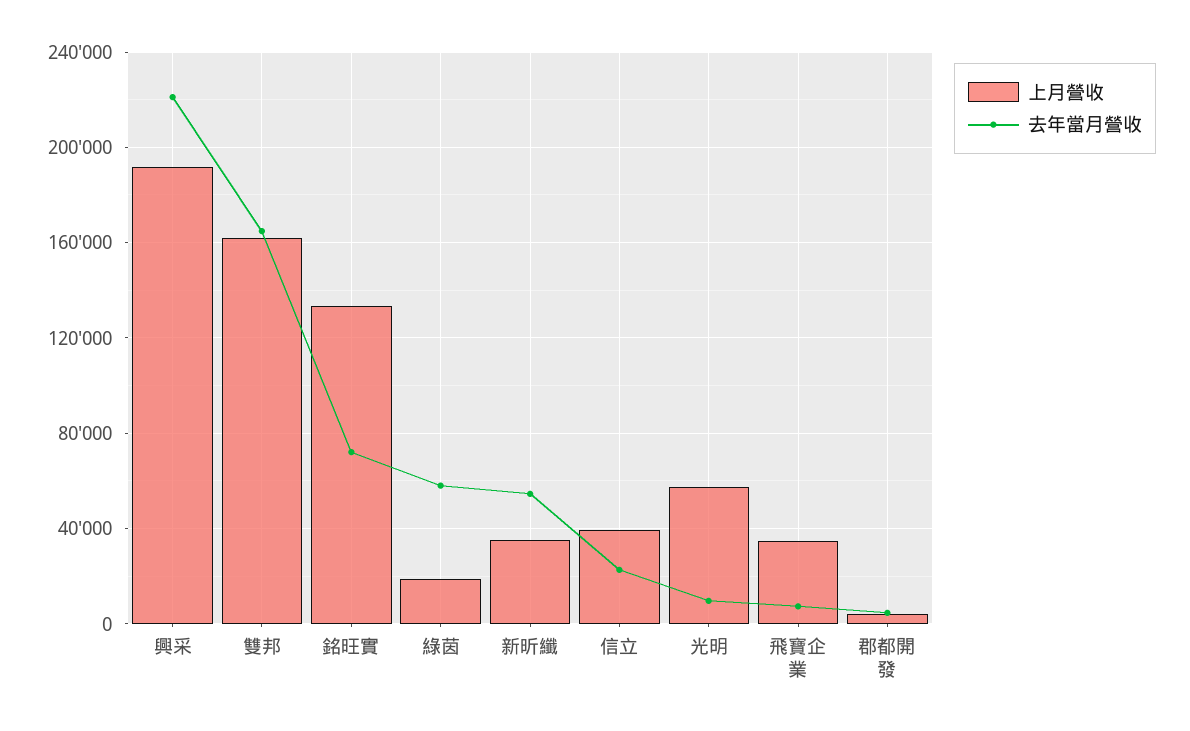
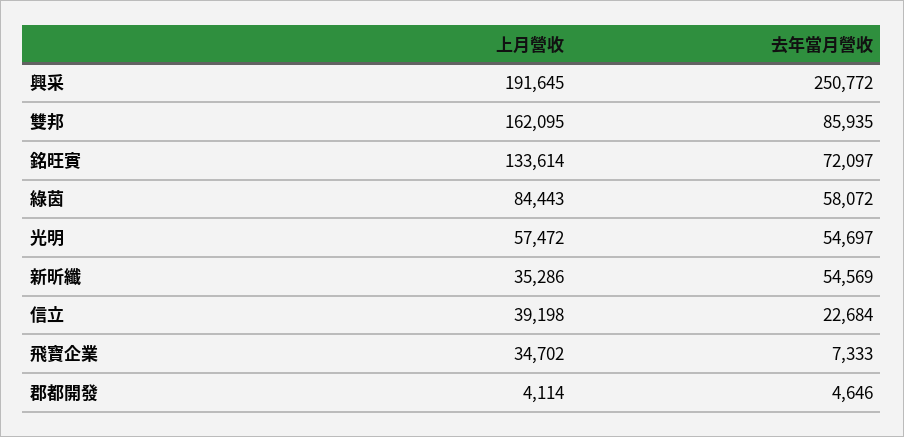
  {
    "上月營收": {
      "興采": 191645,
      "雙邦": 162095,
      "銘旺實": 133614,
-     "綠茵": 20000,
+     "綠茵": 84443,
      "新昕纖": 35286,
      "信立": 39198,
      "光明": 57472,
      "飛寶企業": 34702,
      "郡都開發": 4114
    },
    "去年當月營收": {
-     "興采": 220000,
+     "興采": 250772,
-     "雙邦": 165000,
+     "雙邦": 85935,
      "銘旺實": 72097,
      "綠茵": 58072,
      "新昕纖": 54569,
      "信立": 22684,
-     "光明": 10000,
+     "光明": 54697,
      "飛寶企業": 7333,
      "郡都開發": 4646
    }
  }

